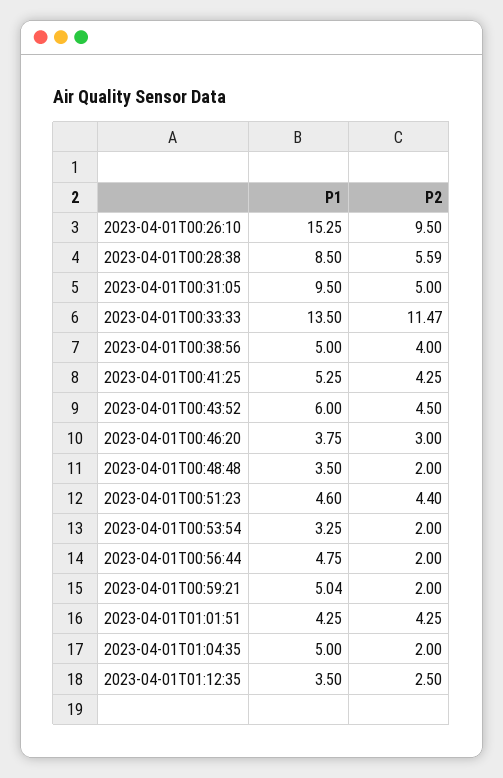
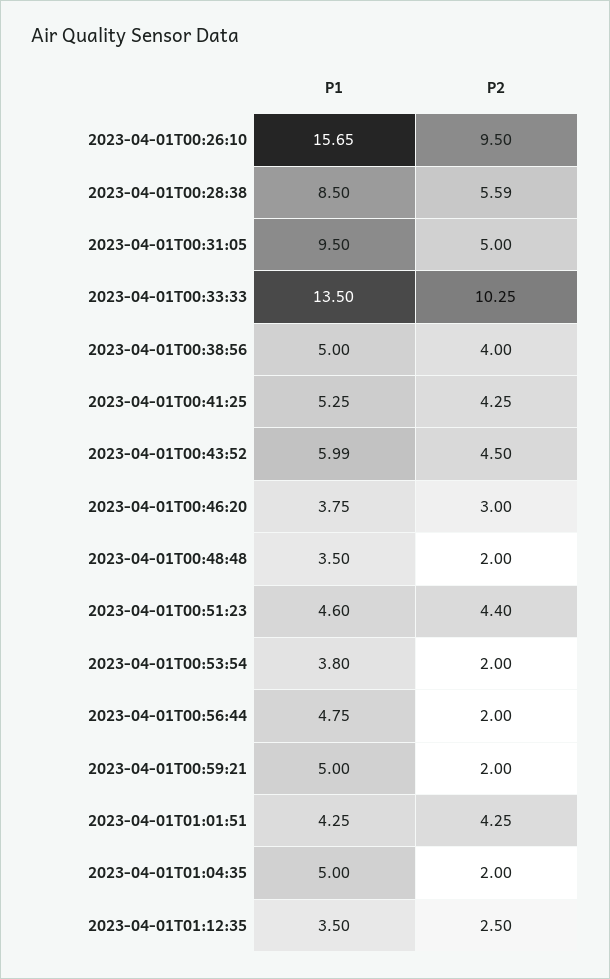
  {
    "P1": {
-     "2023-04-01T00:26:10": 15.25,
+     "2023-04-01T00:26:10": 15.65,
      "2023-04-01T00:28:38": 8.5,
      "2023-04-01T00:31:05": 9.5,
      "2023-04-01T00:33:33": 13.5,
      "2023-04-01T00:38:56": 5,
      "2023-04-01T00:41:25": 5.25,
-     "2023-04-01T00:43:52": 6,
+     "2023-04-01T00:43:52": 5.99,
      "2023-04-01T00:46:20": 3.75,
      "2023-04-01T00:48:48": 3.5,
      "2023-04-01T00:51:23": 4.6,
-     "2023-04-01T00:53:54": 3.25,
+     "2023-04-01T00:53:54": 3.8,
      "2023-04-01T00:56:44": 4.75,
-     "2023-04-01T00:59:21": 5.04,
+     "2023-04-01T00:59:21": 5,
      "2023-04-01T01:01:51": 4.25,
      "2023-04-01T01:04:35": 5,
      "2023-04-01T01:12:35": 3.5
    },
    "P2": {
      "2023-04-01T00:26:10": 9.5,
      "2023-04-01T00:28:38": 5.59,
      "2023-04-01T00:31:05": 5,
-     "2023-04-01T00:33:33": 11.47,
+     "2023-04-01T00:33:33": 10.25,
      "2023-04-01T00:38:56": 4,
      "2023-04-01T00:41:25": 4.25,
      "2023-04-01T00:43:52": 4.5,
      "2023-04-01T00:46:20": 3,
      "2023-04-01T00:48:48": 2,
      "2023-04-01T00:51:23": 4.4,
      "2023-04-01T00:53:54": 2,
      "2023-04-01T00:56:44": 2,
      "2023-04-01T00:59:21": 2,
      "2023-04-01T01:01:51": 4.25,
      "2023-04-01T01:04:35": 2,
      "2023-04-01T01:12:35": 2.5
    }
  }

